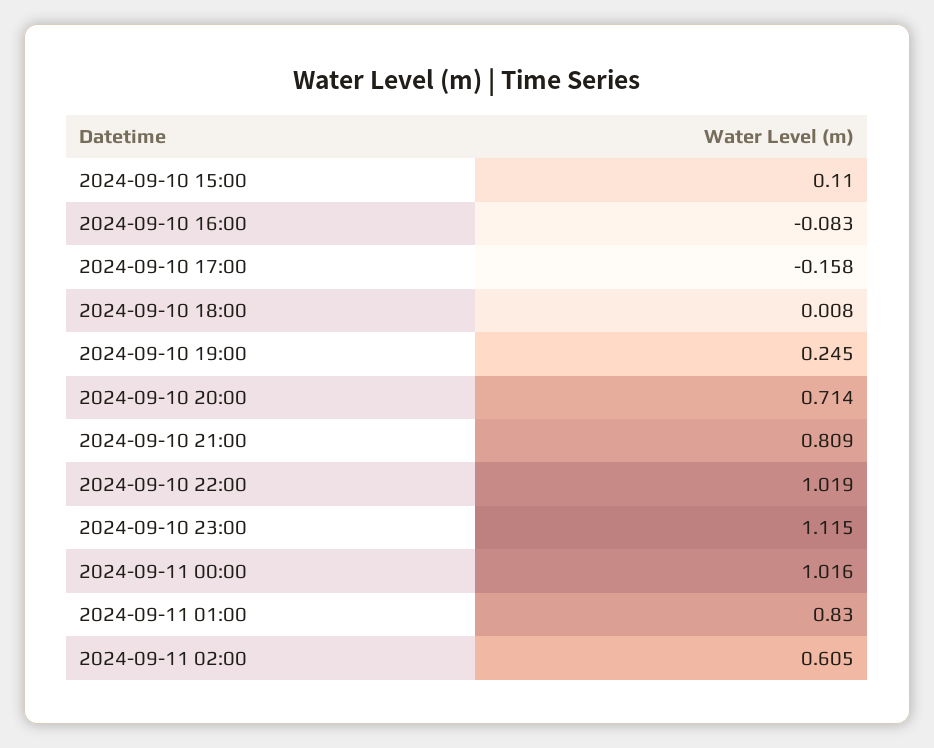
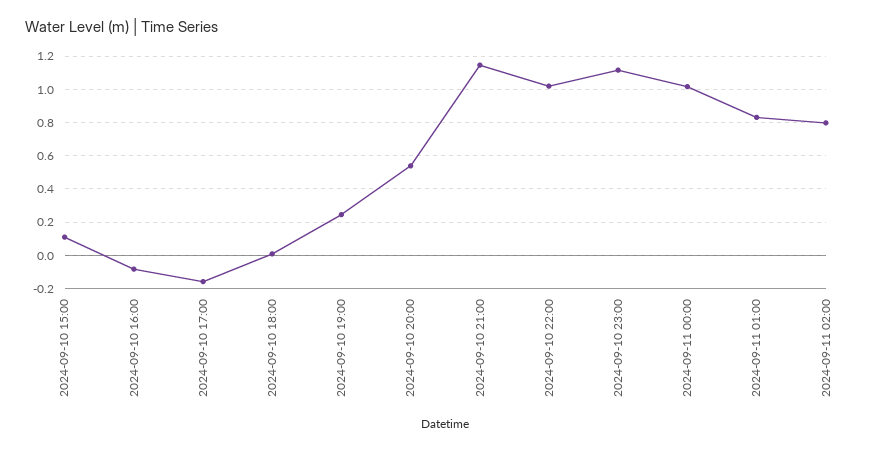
  {
    "2024-09-10 15:00": 0.11,
    "2024-09-10 16:00": -0.083,
    "2024-09-10 17:00": -0.158,
    "2024-09-10 18:00": 0.008,
    "2024-09-10 19:00": 0.245,
-   "2024-09-10 20:00": 0.714,
+   "2024-09-10 20:00": 0.55,
-   "2024-09-10 21:00": 0.809,
+   "2024-09-10 21:00": 1.15,
    "2024-09-10 22:00": 1.019,
    "2024-09-10 23:00": 1.115,
    "2024-09-11 00:00": 1.016,
    "2024-09-11 01:00": 0.83,
-   "2024-09-11 02:00": 0.605
+   "2024-09-11 02:00": 0.8
  }

